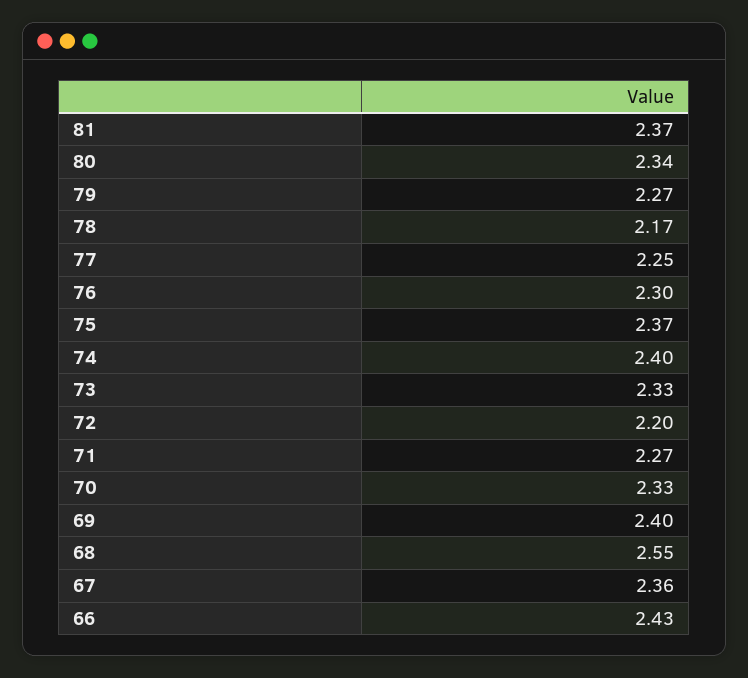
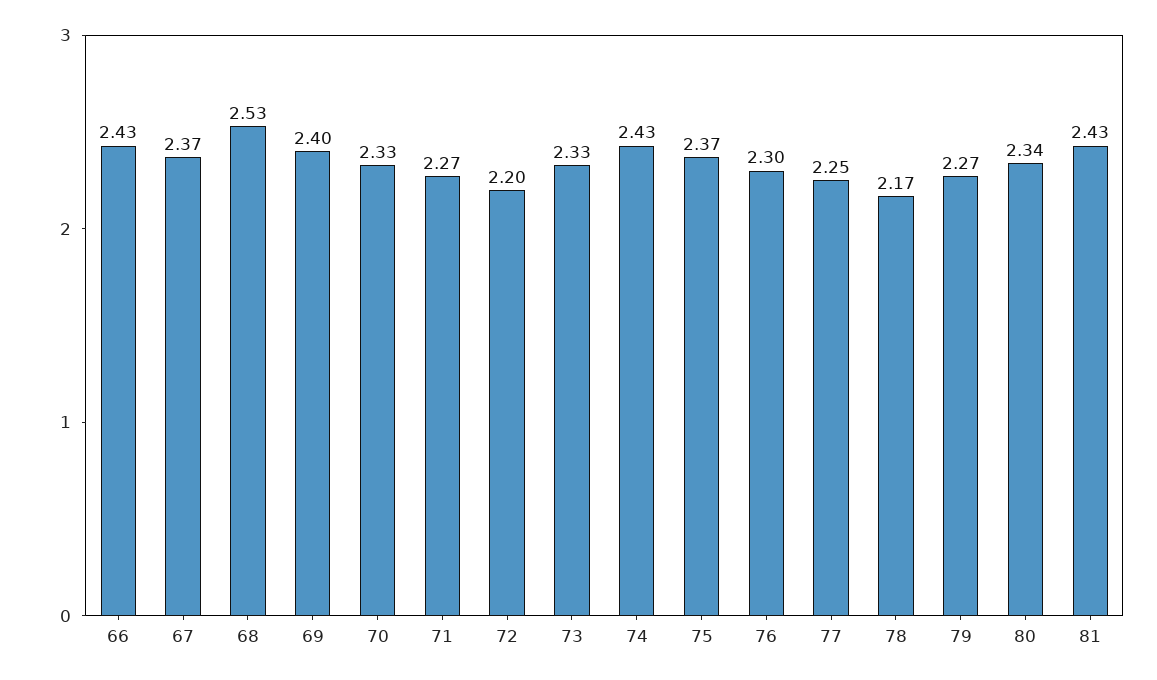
  {
-   "81": 2.37,
+   "81": 2.43,
    "80": 2.34,
    "79": 2.27,
    "78": 2.17,
    "77": 2.25,
    "76": 2.3,
    "75": 2.37,
-   "74": 2.4,
+   "74": 2.43,
    "73": 2.33,
    "72": 2.2,
    "71": 2.27,
    "70": 2.33,
    "69": 2.4,
-   "68": 2.55,
+   "68": 2.53,
-   "67": 2.36,
+   "67": 2.37,
    "66": 2.43
  }

